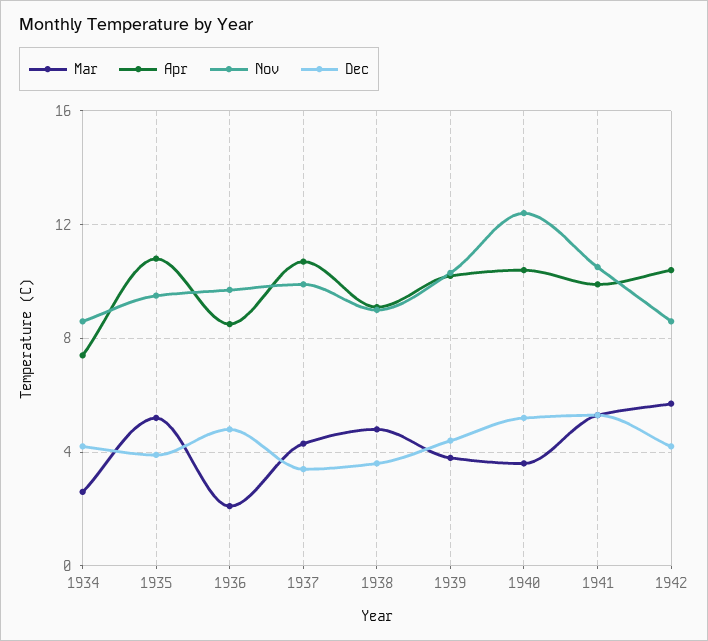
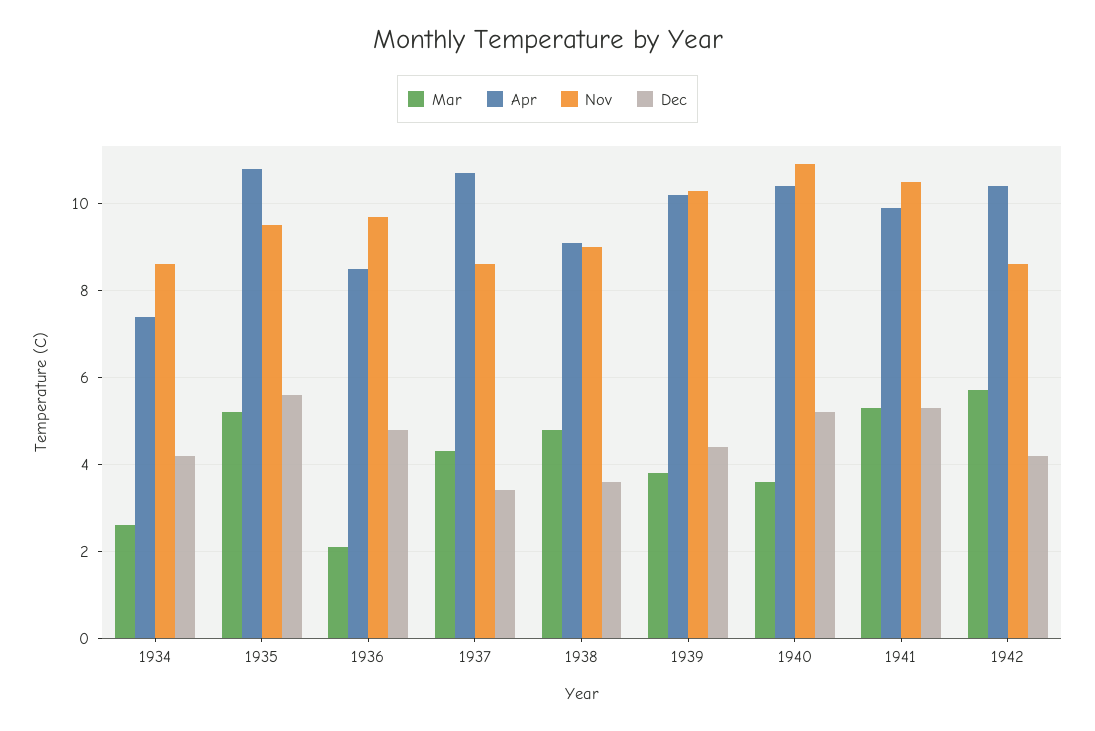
  {
    "Mar": {
      "1934": 2.5,
      "1935": 5,
      "1936": 2,
      "1937": 4.5,
      "1938": 5,
      "1939": 4,
      "1940": 3.5,
      "1941": 5.5,
      "1942": 5.5
    },
    "Apr": {
      "1934": 7.5,
      "1935": 11,
      "1936": 8.5,
      "1937": 10.5,
      "1938": 9,
      "1939": 10,
      "1940": 10.5,
      "1941": 10,
      "1942": 10.5
    },
    "Nov": {
      "1934": 8.5,
      "1935": 9.5,
      "1936": 9.5,
-     "1937": 10,
+     "1937": 8.5,
      "1938": 9,
      "1939": 10.5,
-     "1940": 12.5,
+     "1940": 11,
      "1941": 10.5,
      "1942": 8.5
    },
    "Dec": {
      "1934": 4,
-     "1935": 4,
+     "1935": 5.5,
      "1936": 5,
      "1937": 3.5,
      "1938": 3.5,
      "1939": 4.5,
      "1940": 5,
      "1941": 5.5,
      "1942": 4
    }
  }

